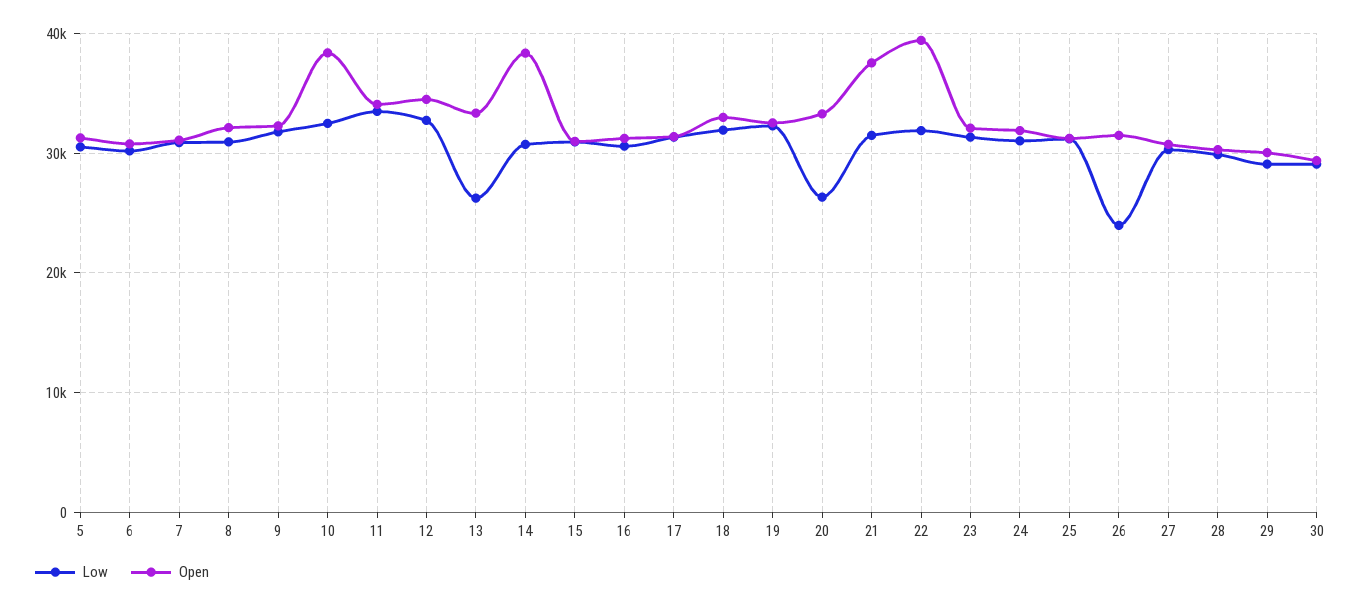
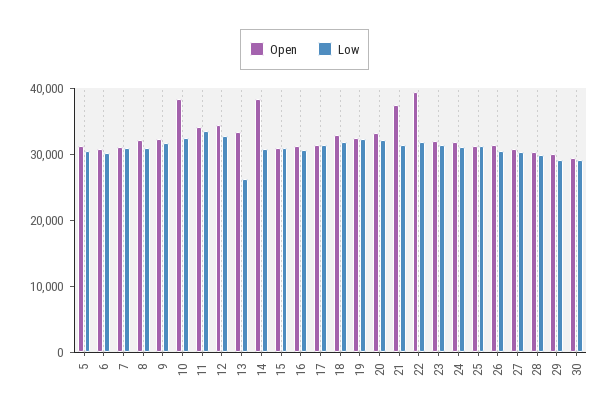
  {
    "Low": {
      "5": 31000,
      "6": 30000,
      "7": 31000,
      "8": 31000,
      "9": 32000,
      "10": 33000,
      "11": 34000,
      "12": 33000,
      "13": 26000,
      "14": 31000,
      "15": 31000,
      "16": 31000,
      "17": 31000,
      "18": 32000,
      "19": 32000,
-     "20": 26000,
+     "20": 32000,
      "21": 32000,
      "22": 32000,
      "23": 31000,
      "24": 31000,
      "25": 31000,
-     "26": 24000,
+     "26": 30000,
      "27": 30000,
      "28": 30000,
      "29": 29000,
      "30": 29000
    },
    "Open": {
      "5": 31000,
      "6": 31000,
      "7": 31000,
      "8": 32000,
      "9": 32000,
      "10": 38000,
      "11": 34000,
      "12": 35000,
      "13": 33000,
      "14": 38000,
      "15": 31000,
      "16": 31000,
      "17": 31000,
      "18": 33000,
      "19": 33000,
      "20": 33000,
      "21": 38000,
      "22": 39000,
      "23": 32000,
      "24": 32000,
      "25": 31000,
      "26": 32000,
      "27": 31000,
      "28": 30000,
      "29": 30000,
      "30": 29000
    }
  }

